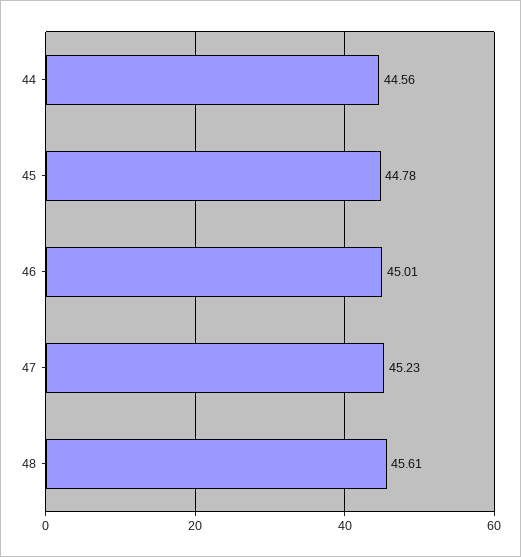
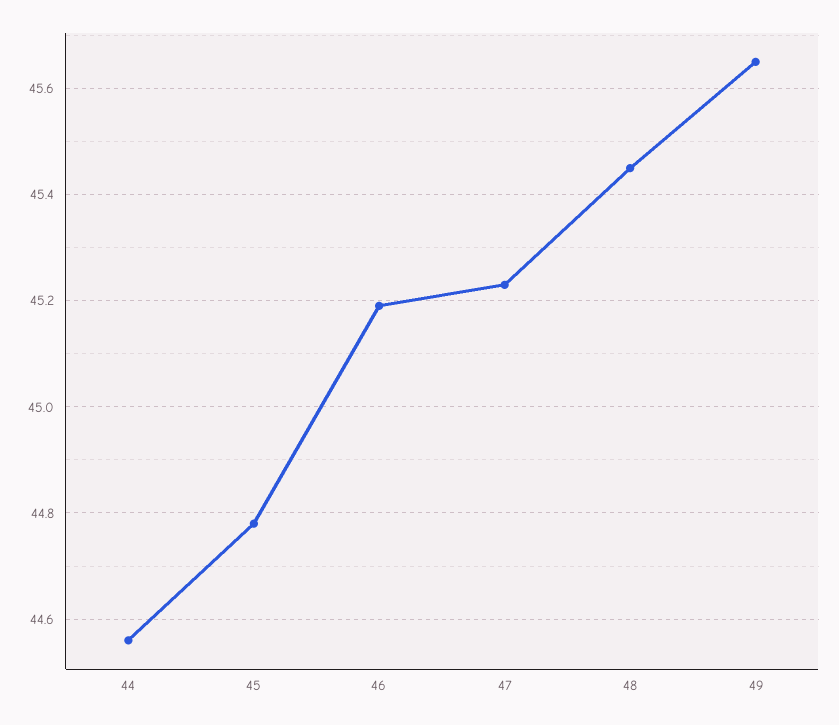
  {
    "44": 44.56,
    "45": 44.78,
-   "46": 45.01,
+   "46": 45.2,
    "47": 45.23,
-   "48": 45.61
+   "48": 45.45,
+   "49": 45.65
  }

